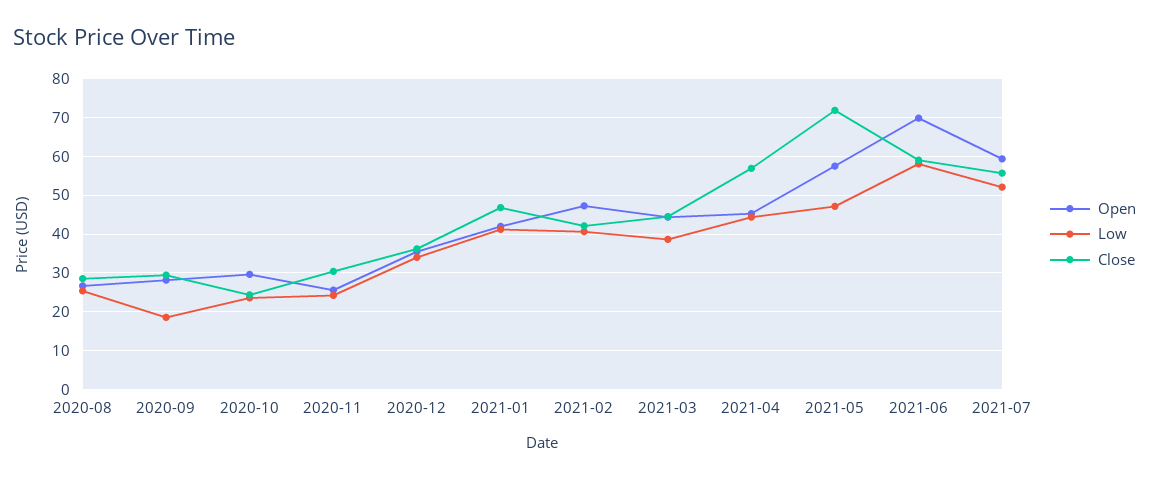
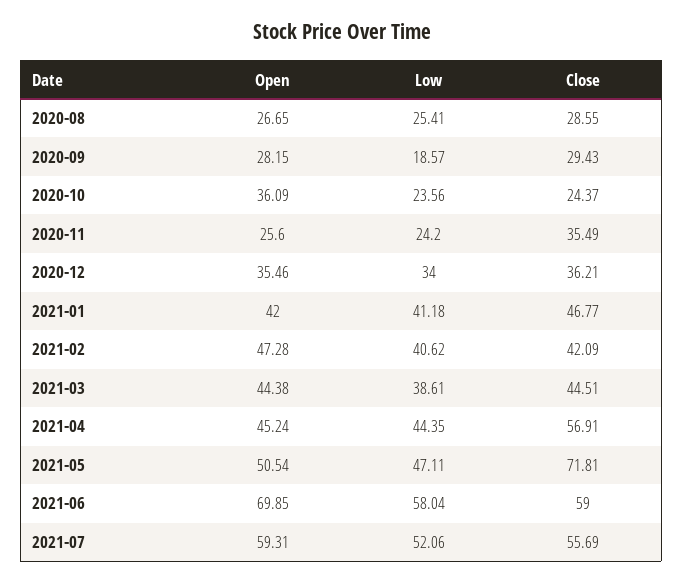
  {
    "Open": {
      "2020-08": 26.65,
      "2020-09": 28.15,
-     "2020-10": 30,
+     "2020-10": 36.09,
      "2020-11": 25.6,
      "2020-12": 35.46,
      "2021-01": 42,
      "2021-02": 47.28,
      "2021-03": 44.38,
      "2021-04": 45.24,
-     "2021-05": 58,
+     "2021-05": 50.54,
      "2021-06": 69.85,
      "2021-07": 59.31
    },
    "Low": {
      "2020-08": 25.41,
      "2020-09": 18.57,
      "2020-10": 23.56,
      "2020-11": 24.2,
      "2020-12": 34,
      "2021-01": 41.18,
      "2021-02": 40.62,
      "2021-03": 38.61,
      "2021-04": 44.35,
      "2021-05": 47.11,
      "2021-06": 58.04,
      "2021-07": 52.06
    },
    "Close": {
      "2020-08": 28.55,
      "2020-09": 29.43,
      "2020-10": 24.37,
-     "2020-11": 30,
+     "2020-11": 35.49,
      "2020-12": 36.21,
      "2021-01": 46.77,
      "2021-02": 42.09,
      "2021-03": 44.51,
      "2021-04": 56.91,
      "2021-05": 71.81,
      "2021-06": 59,
      "2021-07": 55.69
    }
  }

